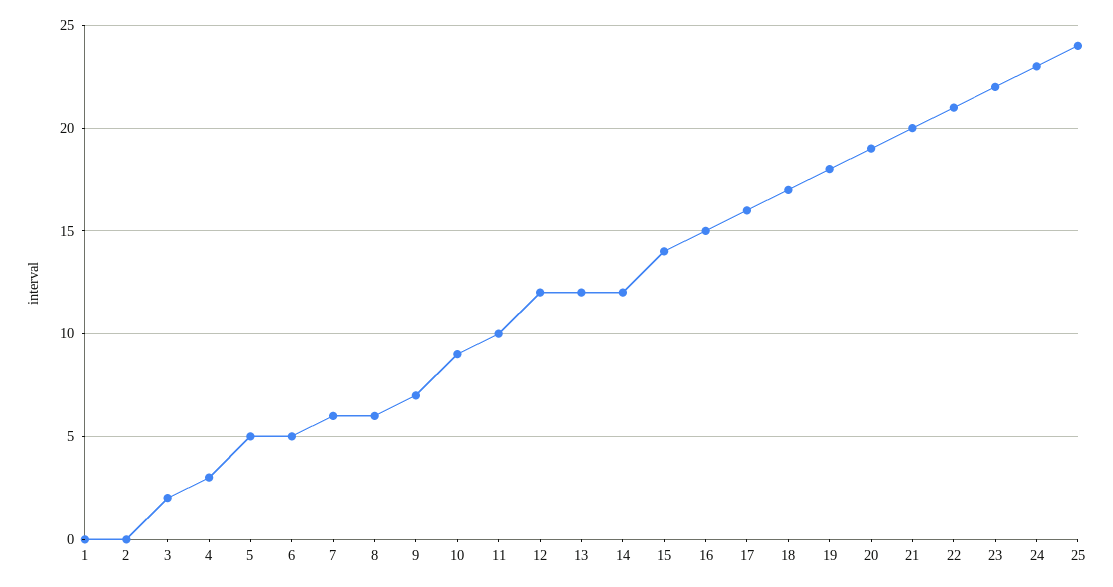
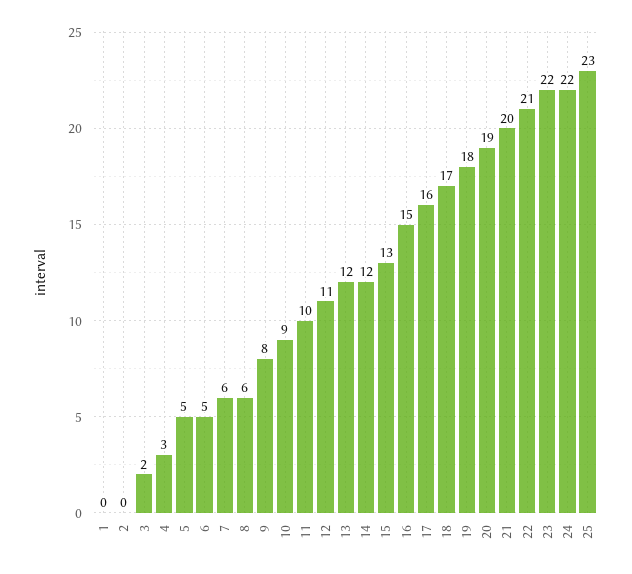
  {
    "1": 0,
    "2": 0,
    "3": 2,
    "4": 3,
    "5": 5,
    "6": 5,
    "7": 6,
    "8": 6,
-   "9": 7,
+   "9": 8,
    "10": 9,
    "11": 10,
-   "12": 12,
+   "12": 11,
    "13": 12,
    "14": 12,
-   "15": 14,
+   "15": 13,
    "16": 15,
    "17": 16,
    "18": 17,
    "19": 18,
    "20": 19,
    "21": 20,
    "22": 21,
    "23": 22,
-   "24": 23,
+   "24": 22,
-   "25": 24
+   "25": 23
  }

